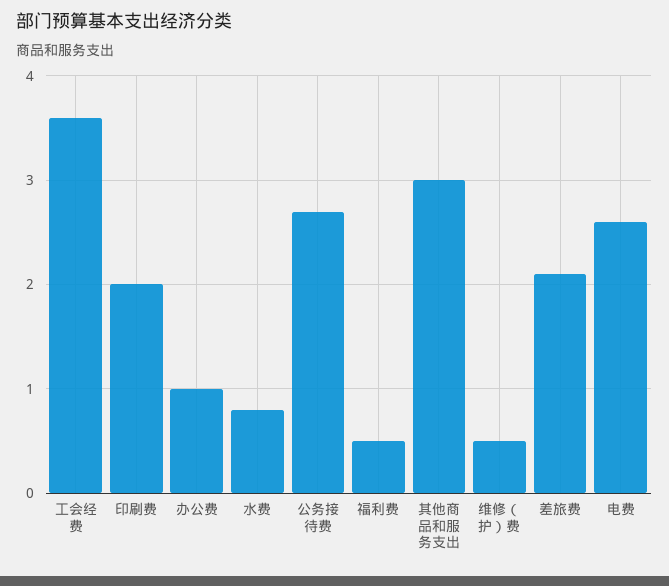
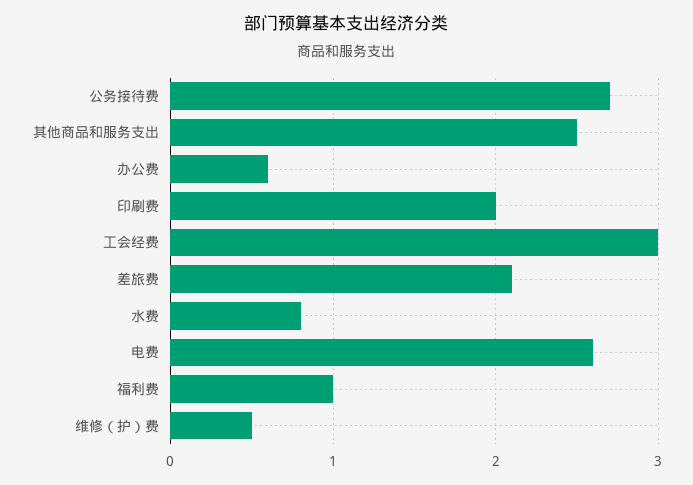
  {
-   "工会经费": 3.6,
+   "工会经费": 3,
    "印刷费": 2,
-   "办公费": 1,
+   "办公费": 0.6,
    "水费": 0.8,
    "公务接待费": 2.7,
-   "福利费": 0.5,
+   "福利费": 1,
-   "其他商品和服务支出": 3,
+   "其他商品和服务支出": 2.5,
    "维修（护）费": 0.5,
    "差旅费": 2.1,
    "电费": 2.6
  }

